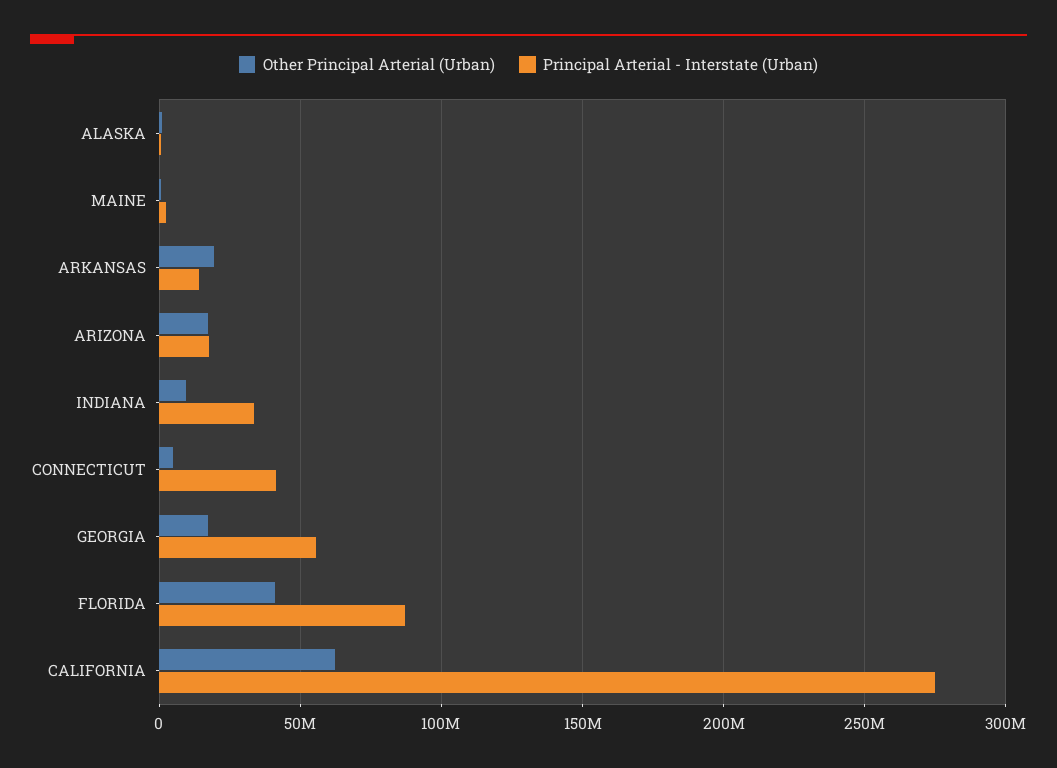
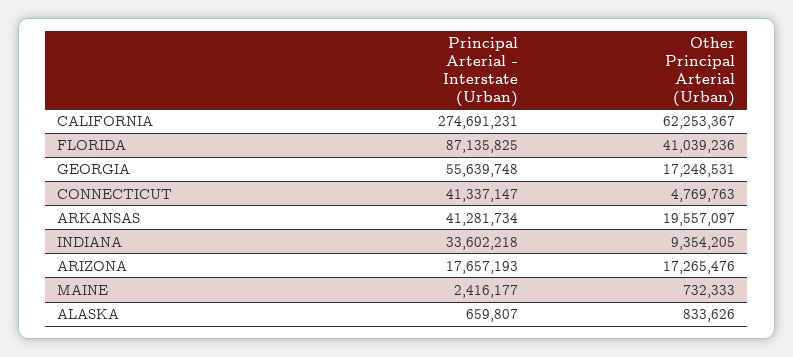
  {
    "Other Principal Arterial (Urban)": {
      "ALASKA": 833626,
      "MAINE": 732333,
      "ARKANSAS": 19557097,
      "ARIZONA": 17265476,
      "INDIANA": 9354205,
      "CONNECTICUT": 4769763,
      "GEORGIA": 17248531,
      "FLORIDA": 41039236,
      "CALIFORNIA": 62253367
    },
    "Principal Arterial - Interstate (Urban)": {
      "ALASKA": 659807,
      "MAINE": 2416177,
-     "ARKANSAS": 15000000,
+     "ARKANSAS": 41281734,
      "ARIZONA": 17657193,
      "INDIANA": 33602218,
      "CONNECTICUT": 41337147,
      "GEORGIA": 55639748,
      "FLORIDA": 87135825,
      "CALIFORNIA": 274691231
    }
  }

